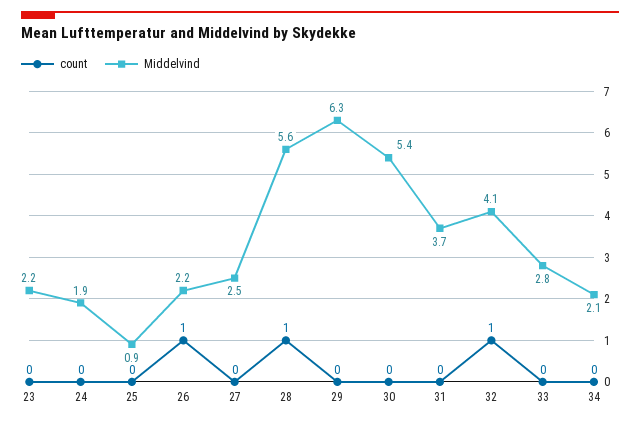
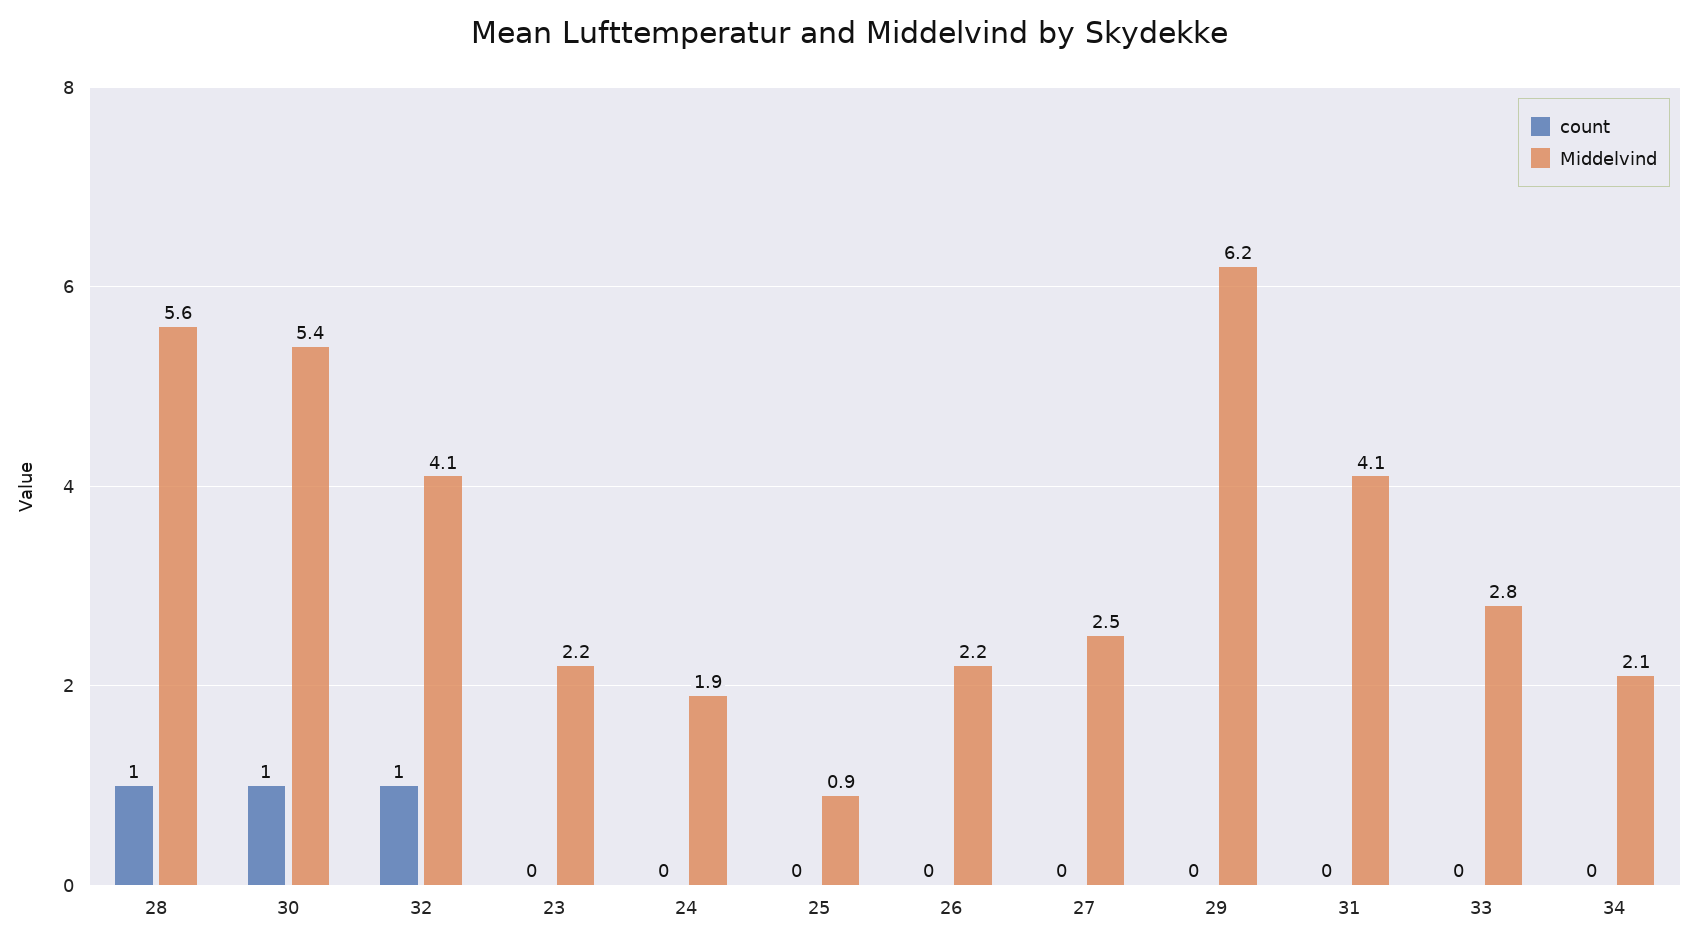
  {
    "count": {
      "23": 0,
      "24": 0,
      "25": 0,
-     "26": 1,
+     "26": 0,
      "27": 0,
      "28": 1,
      "29": 0,
-     "30": 0,
+     "30": 1,
      "31": 0,
      "32": 1,
      "33": 0,
      "34": 0
    },
    "Middelvind": {
      "23": 2.2,
      "24": 1.9,
      "25": 0.9,
      "26": 2.2,
      "27": 2.5,
      "28": 5.6,
-     "29": 6.3,
+     "29": 6.2,
      "30": 5.4,
-     "31": 3.7,
+     "31": 4.1,
      "32": 4.1,
      "33": 2.8,
      "34": 2.1
    }
  }

